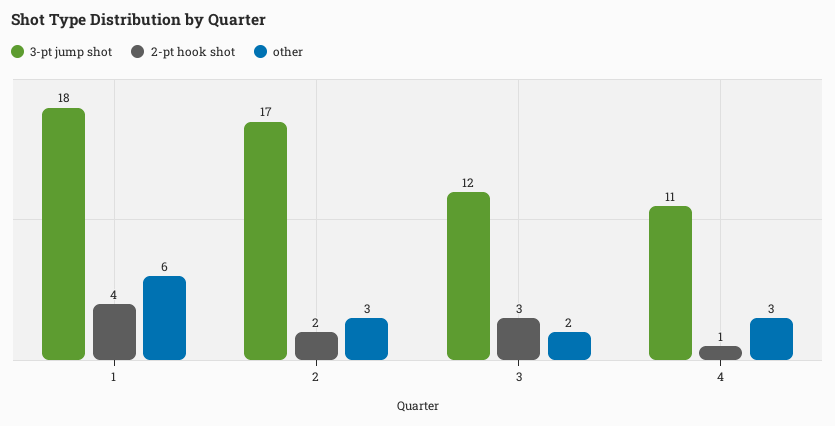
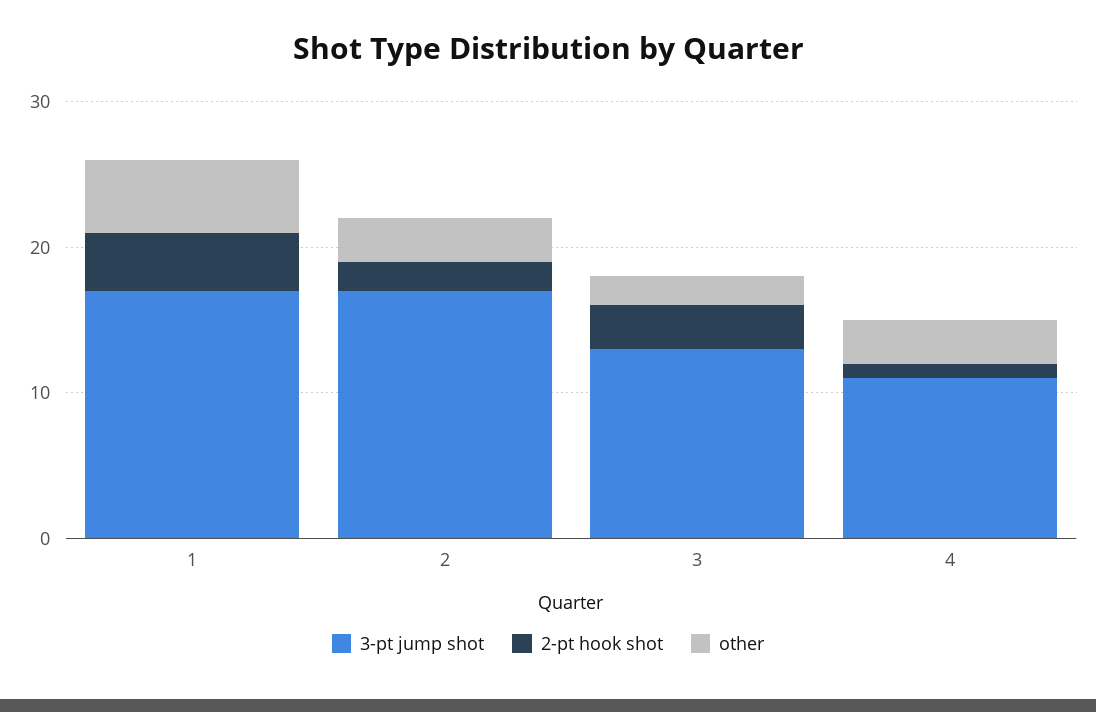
  {
    "3-pt jump shot": {
-     "1": 18,
+     "1": 17,
      "2": 17,
-     "3": 12,
+     "3": 13,
      "4": 11
    },
    "2-pt hook shot": {
      "1": 4,
      "2": 2,
      "3": 3,
      "4": 1
    },
    "other": {
-     "1": 6,
+     "1": 5,
      "2": 3,
      "3": 2,
      "4": 3
    }
  }

